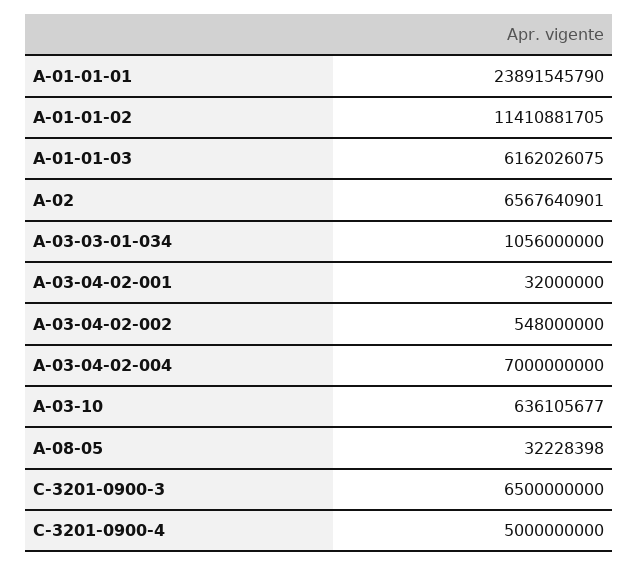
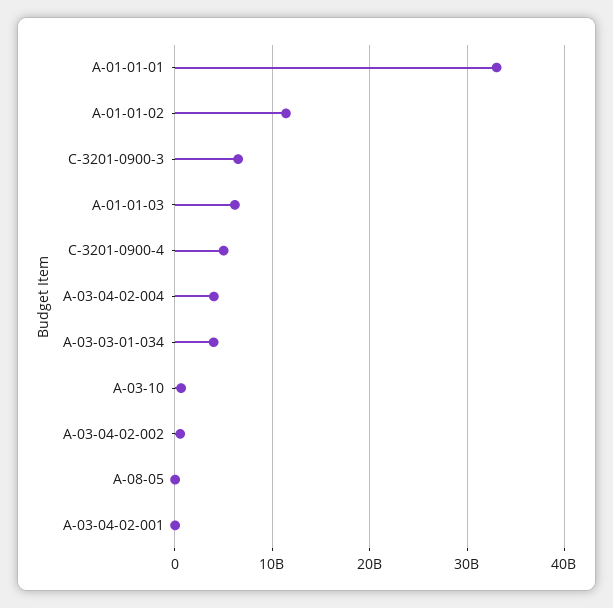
  {
-   "A-01-01-01": 23891545790,
+   "A-01-01-01": 33000000000,
    "A-01-01-02": 11410881705,
    "A-01-01-03": 6162026075,
-   "A-02": 6567640901,
-   "A-03-03-01-034": 1056000000,
+   "A-03-03-01-034": 4000000000,
    "A-03-04-02-001": 32000000,
    "A-03-04-02-002": 548000000,
-   "A-03-04-02-004": 7000000000,
+   "A-03-04-02-004": 4000000000,
    "A-03-10": 636105677,
    "A-08-05": 32228398,
    "C-3201-0900-3": 6500000000,
    "C-3201-0900-4": 5000000000
  }

